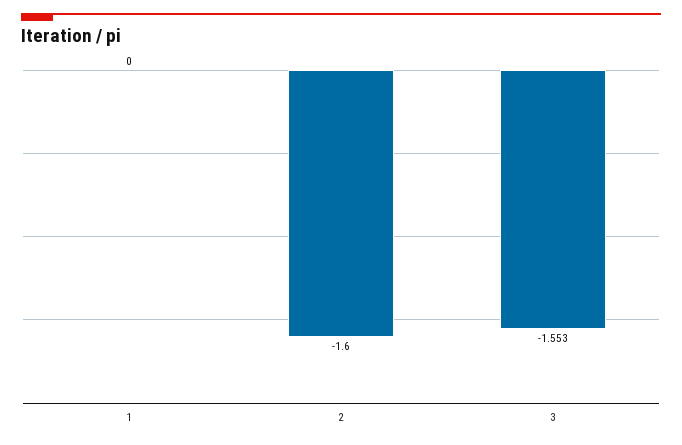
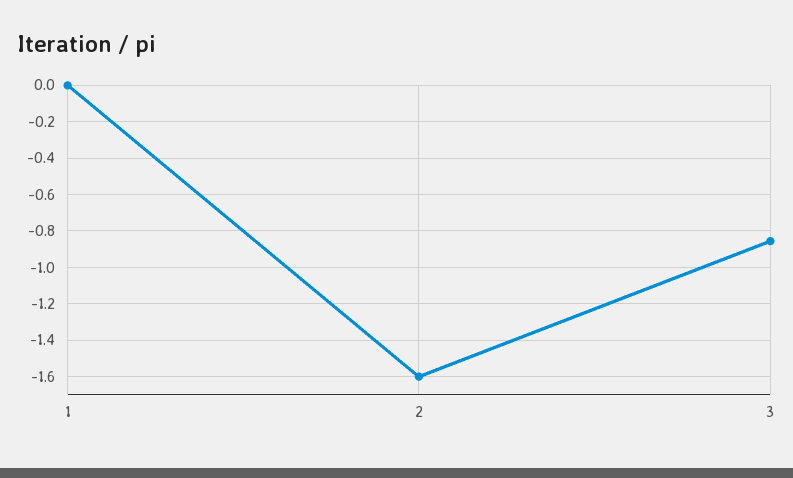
  {
    "1": 0,
    "2": -1.6,
-   "3": -1.553
+   "3": -0.85
  }

